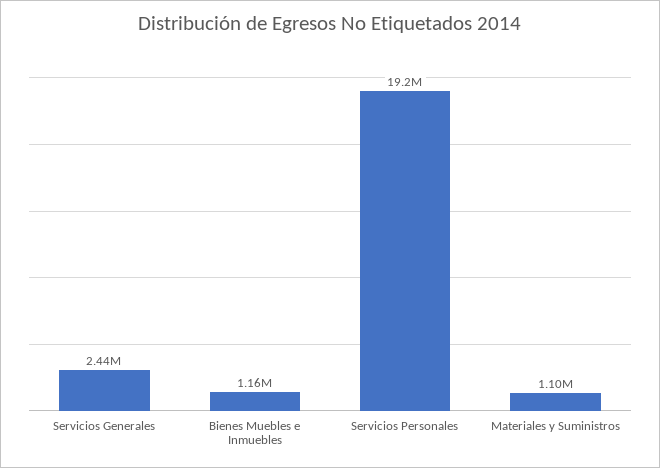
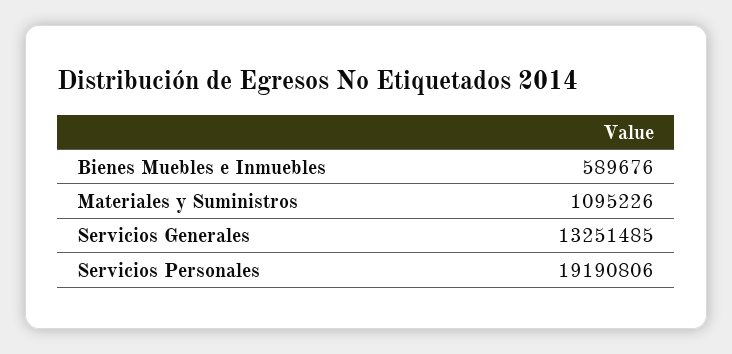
  {
-   "Servicios Generales": 2440000,
+   "Servicios Generales": 13251485,
-   "Bienes Muebles e Inmuebles": 1160000,
+   "Bienes Muebles e Inmuebles": 589676,
    "Servicios Personales": 19190806,
    "Materiales y Suministros": 1095226
  }

